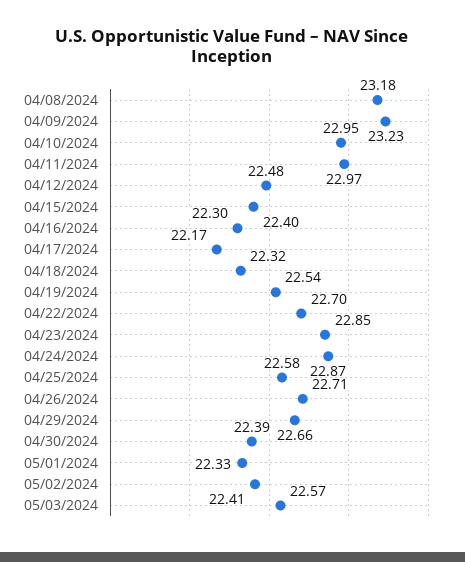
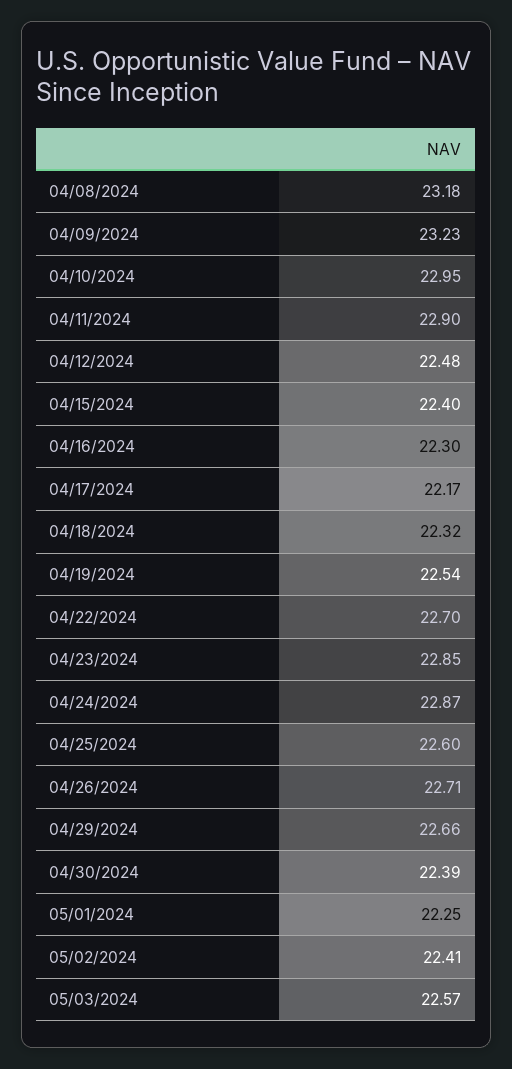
  {
    "04/08/2024": 23.18,
    "04/09/2024": 23.23,
    "04/10/2024": 22.95,
-   "04/11/2024": 22.97,
+   "04/11/2024": 22.9,
    "04/12/2024": 22.48,
    "04/15/2024": 22.4,
    "04/16/2024": 22.3,
    "04/17/2024": 22.17,
    "04/18/2024": 22.32,
    "04/19/2024": 22.54,
    "04/22/2024": 22.7,
    "04/23/2024": 22.85,
    "04/24/2024": 22.87,
-   "04/25/2024": 22.58,
+   "04/25/2024": 22.6,
    "04/26/2024": 22.71,
    "04/29/2024": 22.66,
    "04/30/2024": 22.39,
-   "05/01/2024": 22.33,
+   "05/01/2024": 22.25,
    "05/02/2024": 22.41,
    "05/03/2024": 22.57
  }

